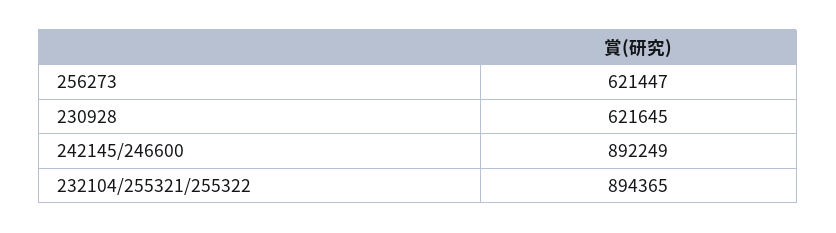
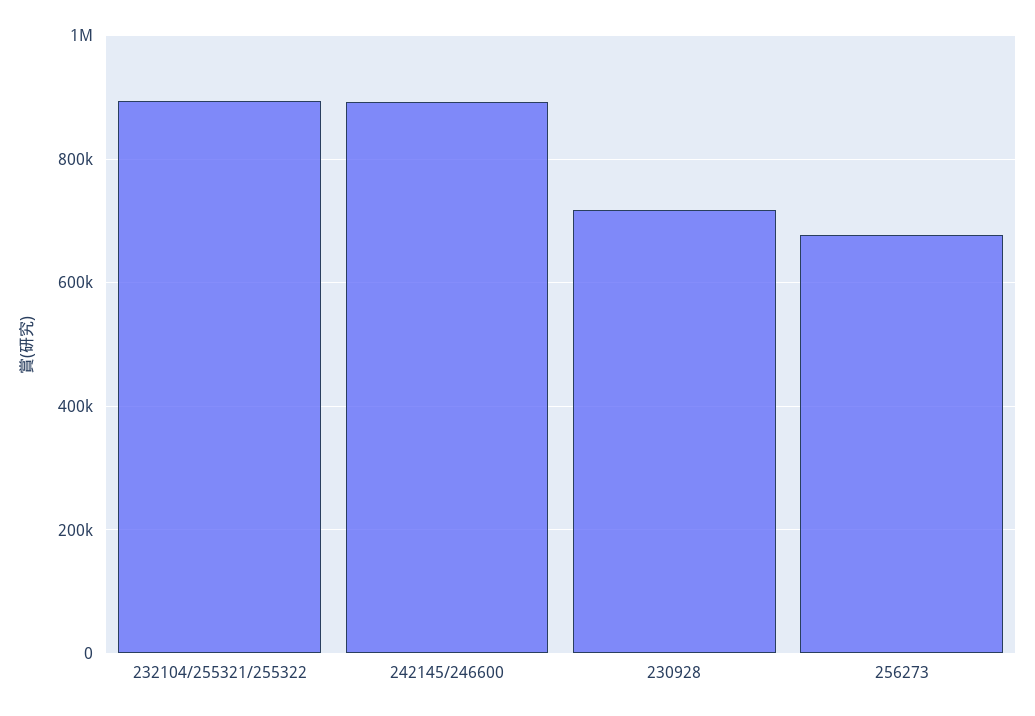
  {
-   "256273": 621447,
+   "256273": 680000,
-   "230928": 621645,
+   "230928": 720000,
    "242145/246600": 892249,
    "232104/255321/255322": 894365
  }

